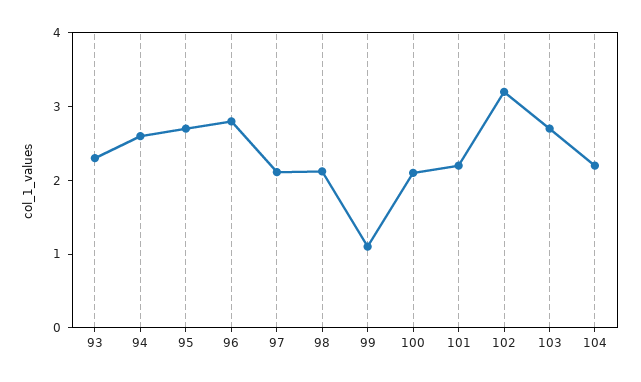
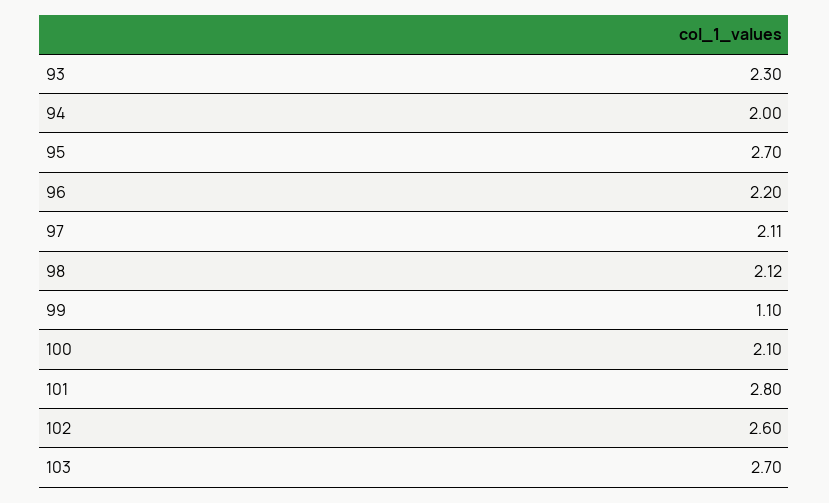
  {
    "93": 2.3,
-   "94": 2.6,
+   "94": 2,
    "95": 2.7,
-   "96": 2.8,
+   "96": 2.2,
    "97": 2.11,
    "98": 2.12,
    "99": 1.1,
    "100": 2.1,
-   "101": 2.2,
+   "101": 2.8,
-   "102": 3.2,
+   "102": 2.6,
-   "103": 2.7,
+   "103": 2.7
-   "104": 2.2
  }

